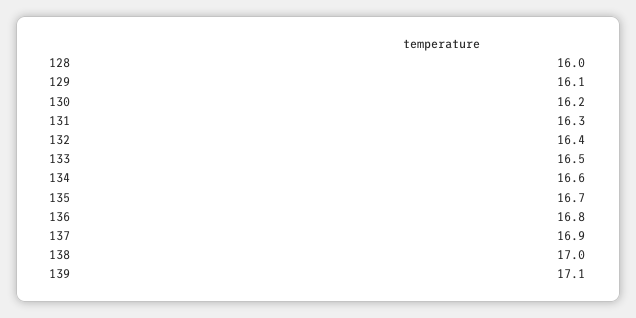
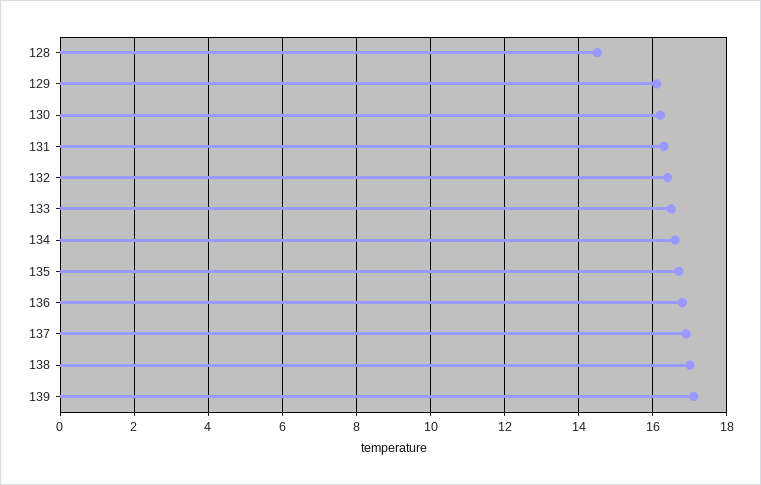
  {
-   "128": 16,
+   "128": 14.5,
    "129": 16.1,
    "130": 16.2,
    "131": 16.3,
    "132": 16.4,
    "133": 16.5,
    "134": 16.6,
    "135": 16.7,
    "136": 16.8,
    "137": 16.9,
    "138": 17,
    "139": 17.1
  }

